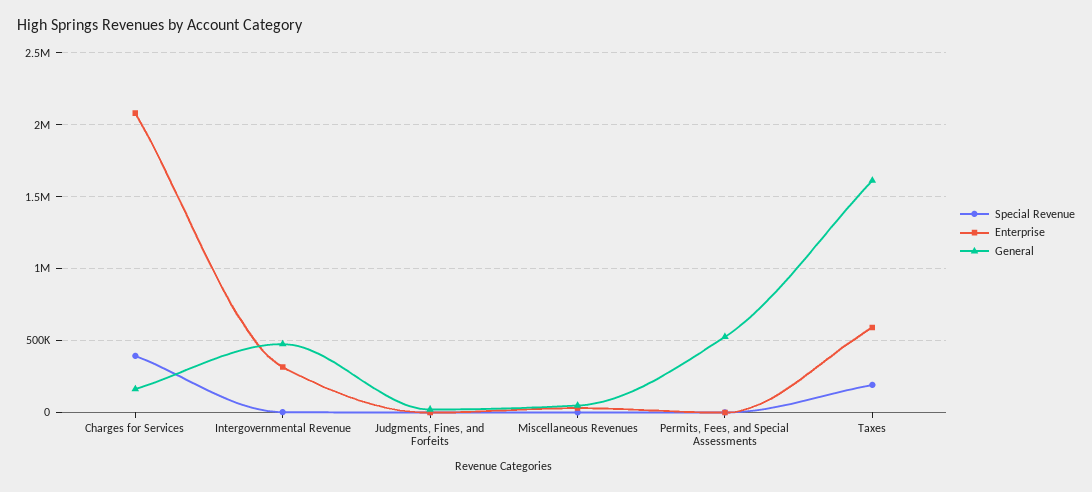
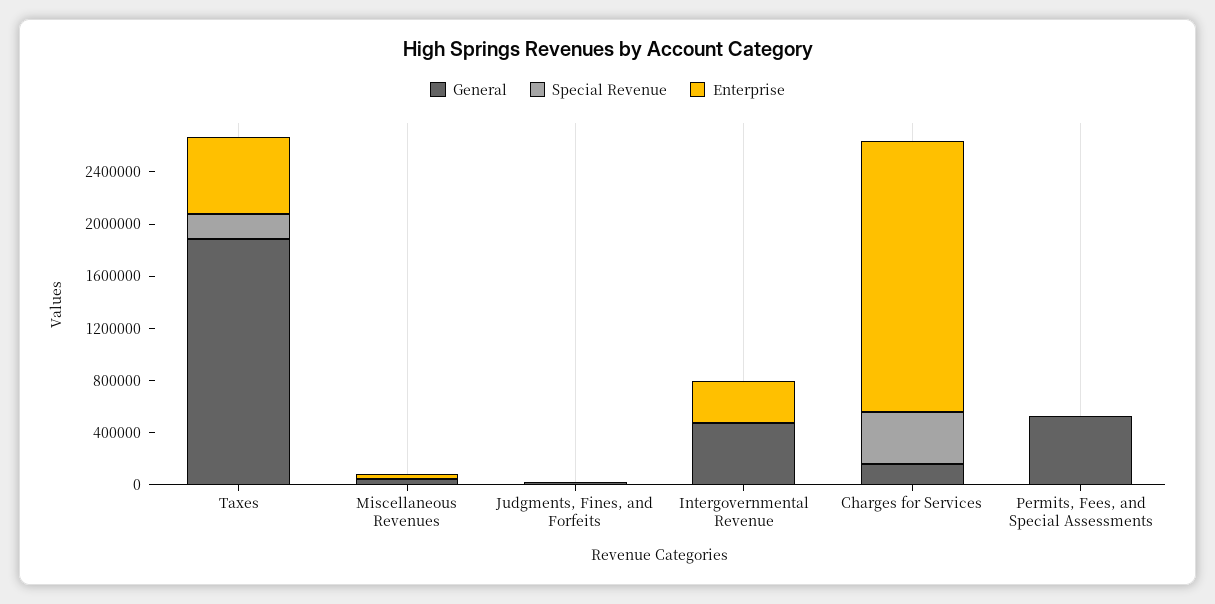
  {
    "Special Revenue": {
      "Charges for Services": 400000,
      "Intergovernmental Revenue": 0,
      "Judgments, Fines, and Forfeits": 0,
      "Miscellaneous Revenues": 0,
      "Permits, Fees, and Special Assessments": 0,
      "Taxes": 200000
    },
    "Enterprise": {
      "Charges for Services": 2100000,
      "Intergovernmental Revenue": 300000,
      "Judgments, Fines, and Forfeits": 0,
      "Miscellaneous Revenues": 50000,
      "Permits, Fees, and Special Assessments": 0,
      "Taxes": 600000
    },
    "General": {
      "Charges for Services": 150000,
      "Intergovernmental Revenue": 500000,
      "Judgments, Fines, and Forfeits": 0,
      "Miscellaneous Revenues": 50000,
      "Permits, Fees, and Special Assessments": 550000,
-     "Taxes": 1600000
+     "Taxes": 1900000
    }
  }

